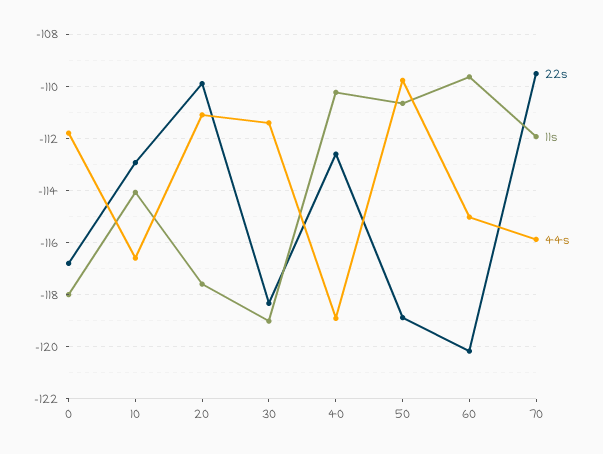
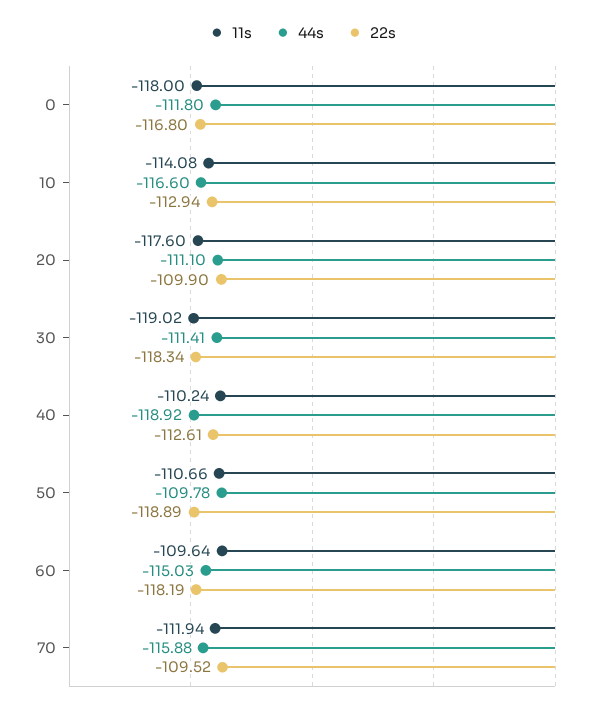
  {
    "22s": {
      "0": -116.8,
      "10": -112.94,
      "20": -109.9,
      "30": -118.34,
      "40": -112.61,
      "50": -118.89,
-     "60": -120.25,
+     "60": -118.19,
      "70": -109.52
    },
    "11s": {
      "0": -118,
      "10": -114.08,
      "20": -117.6,
      "30": -119.02,
      "40": -110.24,
      "50": -110.66,
      "60": -109.64,
      "70": -111.94
    },
    "44s": {
      "0": -111.8,
      "10": -116.6,
      "20": -111.1,
      "30": -111.41,
      "40": -118.92,
      "50": -109.78,
      "60": -115.03,
      "70": -115.88
    }
  }

